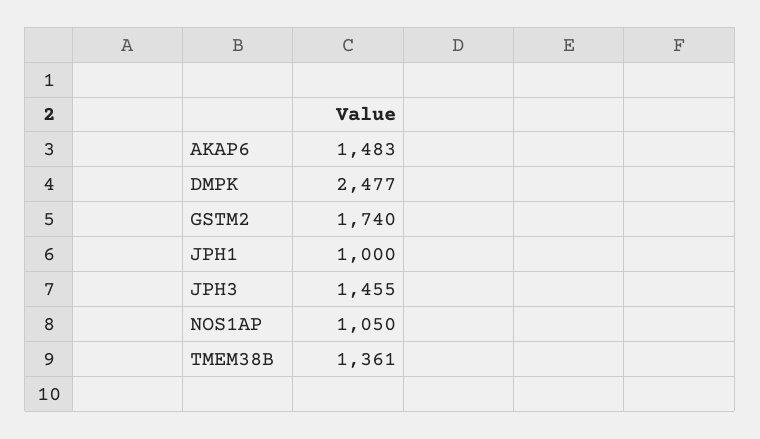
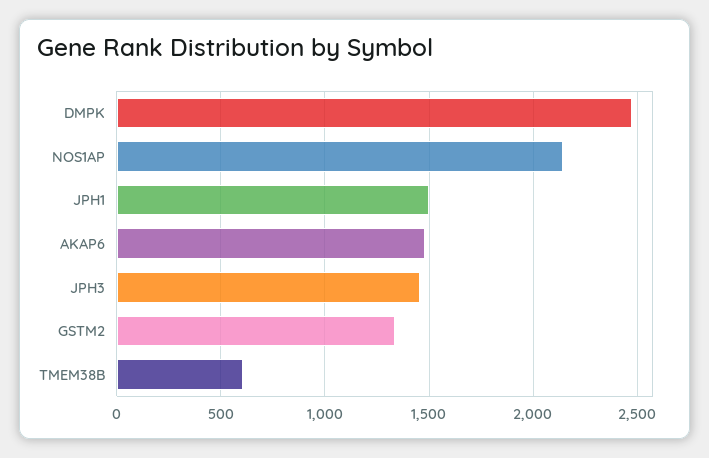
  {
    "AKAP6": 1483,
    "DMPK": 2477,
-   "GSTM2": 1740,
+   "GSTM2": 1350,
-   "JPH1": 1000,
+   "JPH1": 1500,
    "JPH3": 1455,
-   "NOS1AP": 1050,
+   "NOS1AP": 2150,
-   "TMEM38B": 1361
+   "TMEM38B": 600
  }

